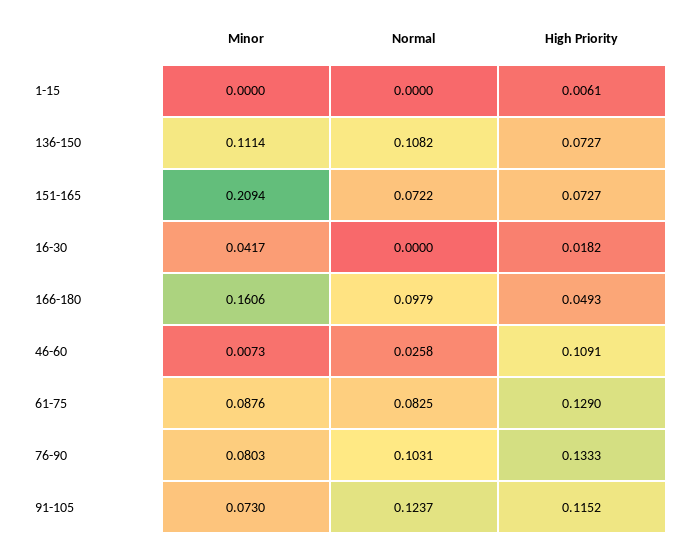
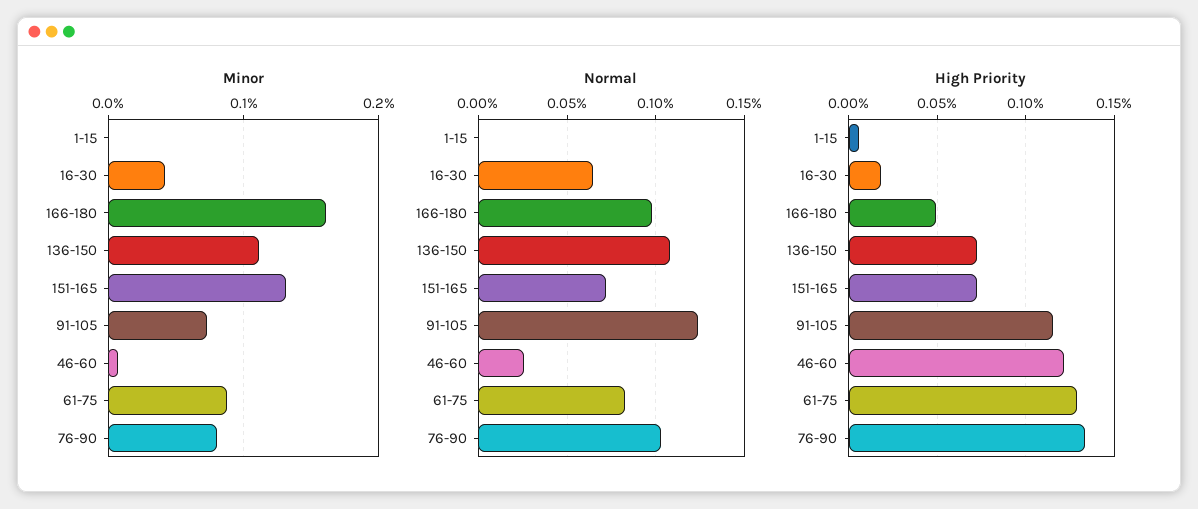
  {
    "Minor": {
      "1-15": 0,
      "136-150": 0.1114,
-     "151-165": 0.2094,
+     "151-165": 0.13,
      "16-30": 0.0417,
      "166-180": 0.1606,
      "46-60": 0.0073,
      "61-75": 0.0876,
      "76-90": 0.0803,
      "91-105": 0.073
    },
    "Normal": {
      "1-15": 0,
      "136-150": 0.1082,
      "151-165": 0.0722,
-     "16-30": 0,
+     "16-30": 0.065,
      "166-180": 0.0979,
      "46-60": 0.0258,
      "61-75": 0.0825,
      "76-90": 0.1031,
      "91-105": 0.1237
    },
    "High Priority": {
      "1-15": 0.0061,
      "136-150": 0.0727,
      "151-165": 0.0727,
      "16-30": 0.0182,
      "166-180": 0.0493,
-     "46-60": 0.1091,
+     "46-60": 0.12,
      "61-75": 0.129,
      "76-90": 0.1333,
      "91-105": 0.1152
    }
  }

